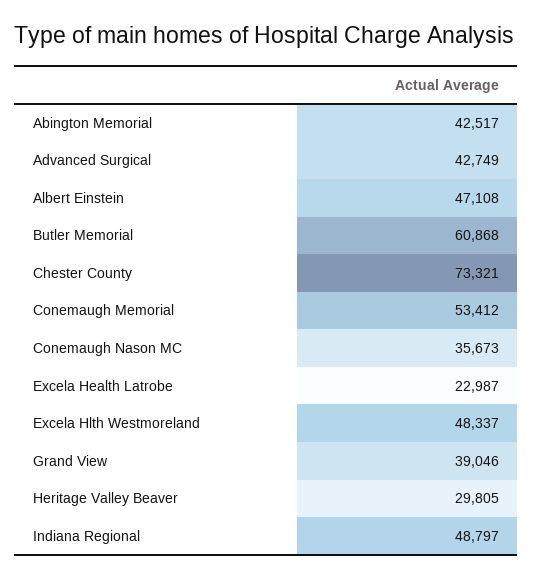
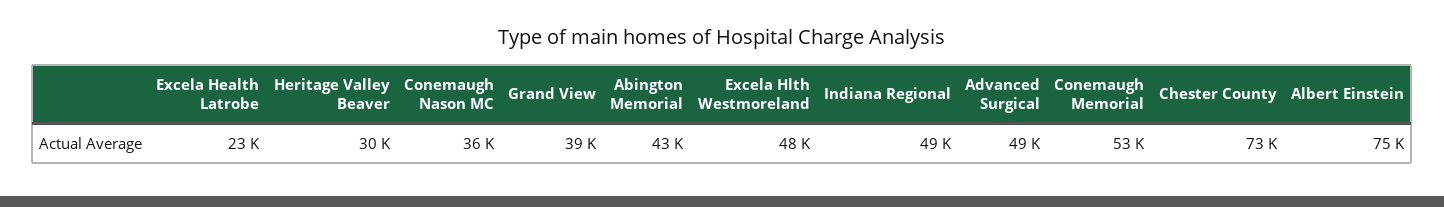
  {
    "Abington Memorial": 42517,
-   "Advanced Surgical": 42749,
+   "Advanced Surgical": 49000,
-   "Albert Einstein": 47108,
+   "Albert Einstein": 75000,
-   "Butler Memorial": 60868,
    "Chester County": 73321,
    "Conemaugh Memorial": 53412,
    "Conemaugh Nason MC": 35673,
    "Excela Health Latrobe": 22987,
    "Excela Hlth Westmoreland": 48337,
    "Grand View": 39046,
    "Heritage Valley Beaver": 29805,
    "Indiana Regional": 48797
  }

